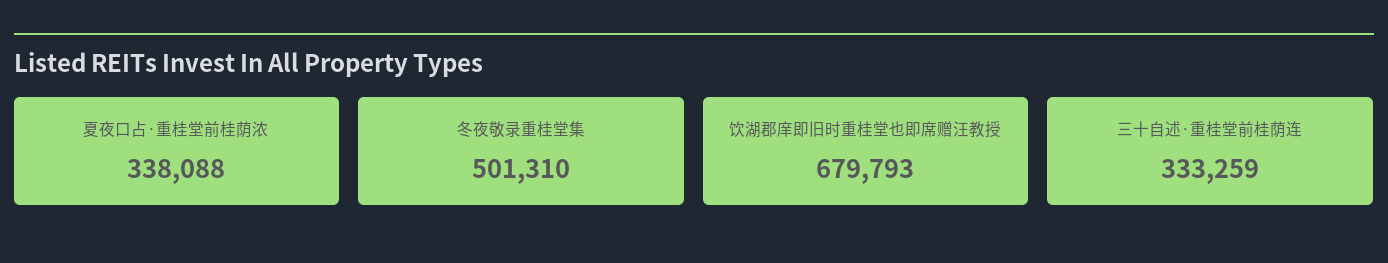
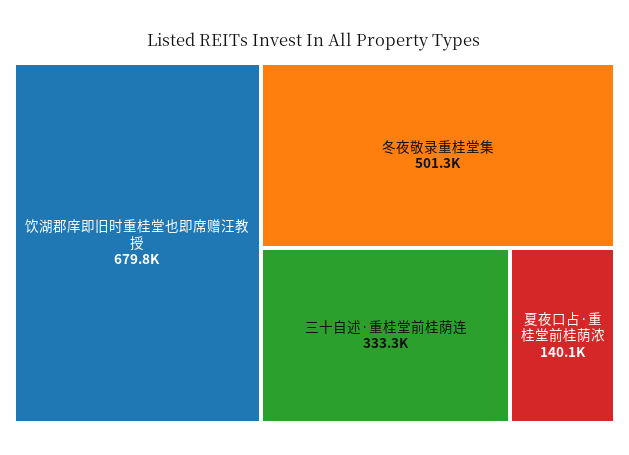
  {
-   "夏夜口占·重桂堂前桂荫浓": 338088,
+   "夏夜口占·重桂堂前桂荫浓": 140100,
    "冬夜敬录重桂堂集": 501310,
    "饮湖郡庠即旧时重桂堂也即席赠汪教授": 679793,
    "三十自述·重桂堂前桂荫连": 333259
  }

